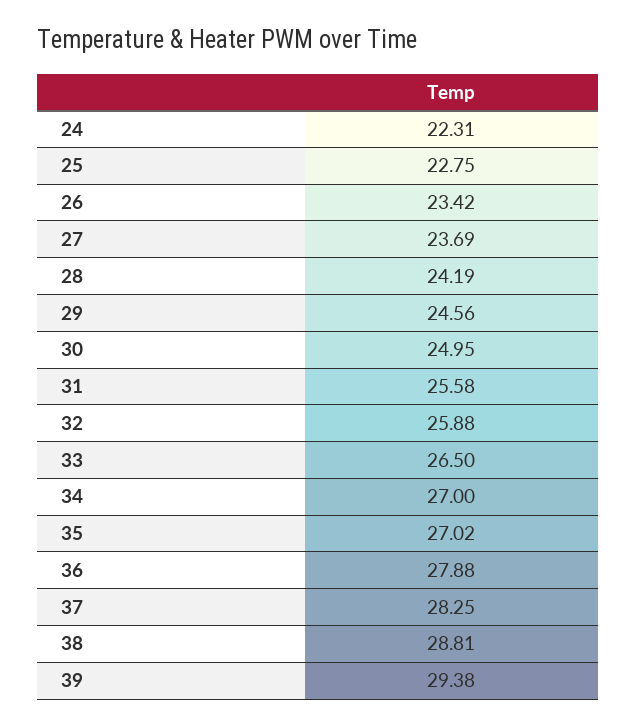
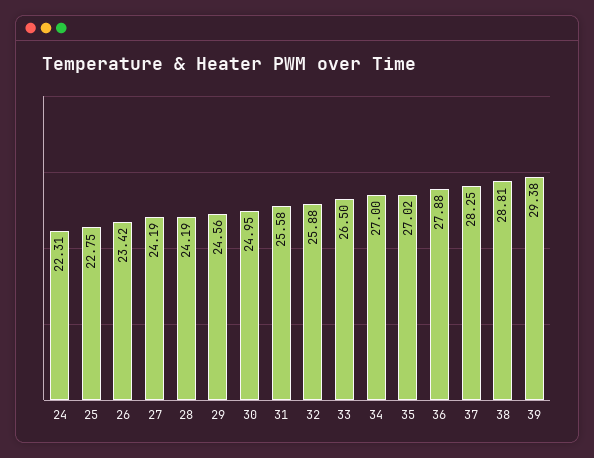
  {
    "24": 22.31,
    "25": 22.75,
    "26": 23.42,
-   "27": 23.69,
+   "27": 24.19,
    "28": 24.19,
    "29": 24.56,
    "30": 24.95,
    "31": 25.58,
    "32": 25.88,
    "33": 26.5,
    "34": 27,
    "35": 27.02,
    "36": 27.88,
    "37": 28.25,
    "38": 28.81,
    "39": 29.38
  }

